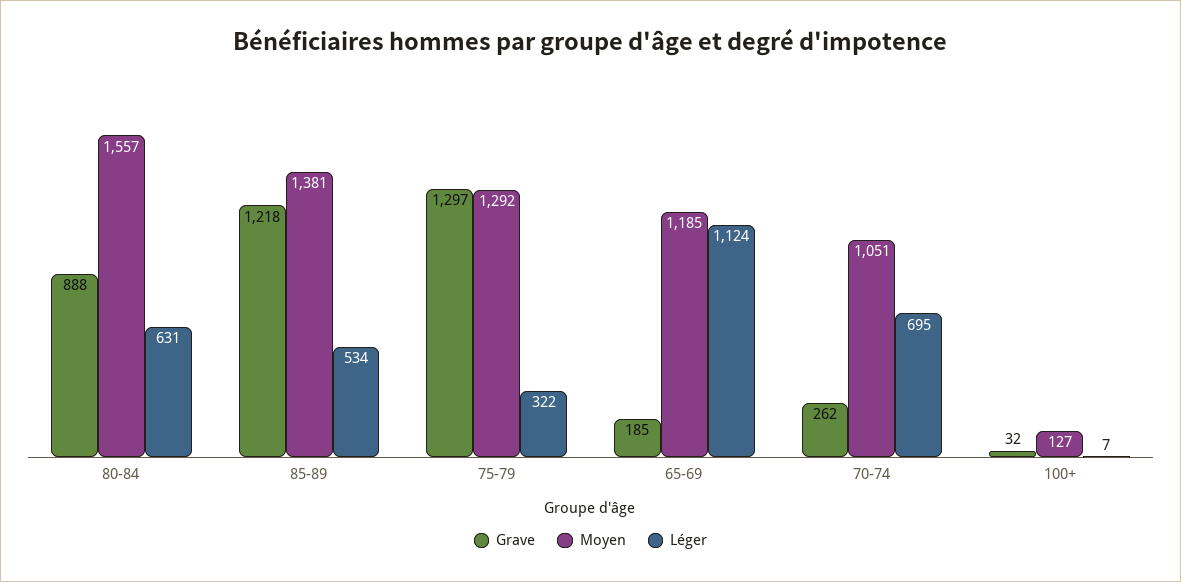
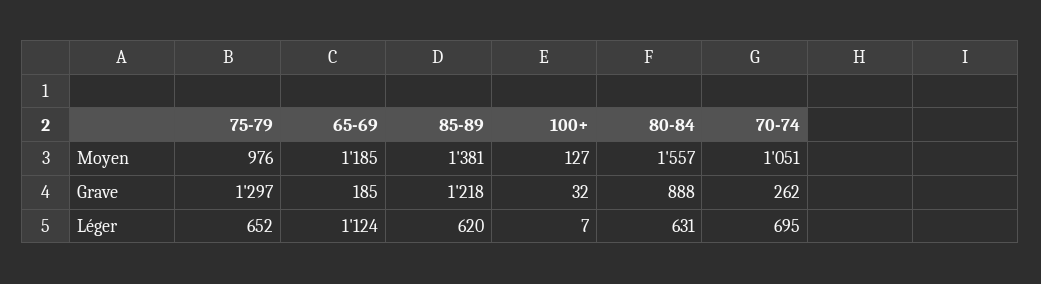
  {
    "Grave": {
      "80-84": 888,
      "85-89": 1218,
      "75-79": 1297,
      "65-69": 185,
      "70-74": 262,
      "100+": 32
    },
    "Moyen": {
      "80-84": 1557,
      "85-89": 1381,
-     "75-79": 1292,
+     "75-79": 976,
      "65-69": 1185,
      "70-74": 1051,
      "100+": 127
    },
    "Léger": {
      "80-84": 631,
-     "85-89": 534,
+     "85-89": 620,
-     "75-79": 322,
+     "75-79": 652,
      "65-69": 1124,
      "70-74": 695,
      "100+": 7
    }
  }

